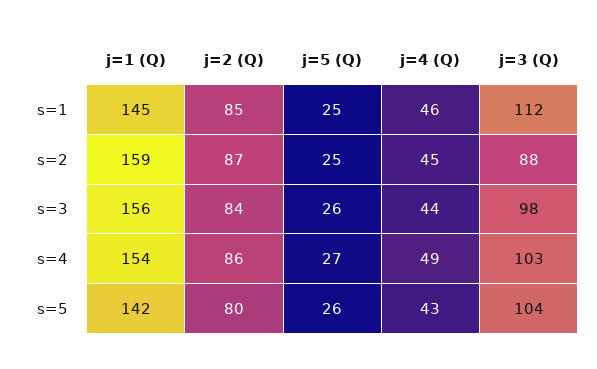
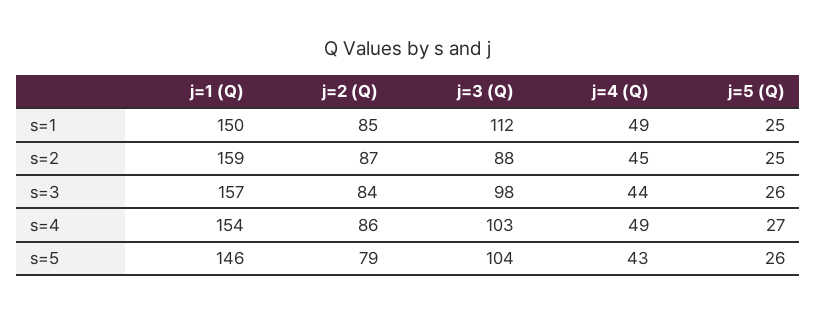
  {
    "j=1 (Q)": {
-     "s=1": 145,
+     "s=1": 150,
      "s=2": 159,
-     "s=3": 156,
+     "s=3": 157,
      "s=4": 154,
-     "s=5": 142
+     "s=5": 146
    },
    "j=2 (Q)": {
      "s=1": 85,
      "s=2": 87,
      "s=3": 84,
      "s=4": 86,
-     "s=5": 80
+     "s=5": 79
    },
    "j=5 (Q)": {
      "s=1": 25,
      "s=2": 25,
      "s=3": 26,
      "s=4": 27,
      "s=5": 26
    },
    "j=4 (Q)": {
-     "s=1": 46,
+     "s=1": 49,
      "s=2": 45,
      "s=3": 44,
      "s=4": 49,
      "s=5": 43
    },
    "j=3 (Q)": {
      "s=1": 112,
      "s=2": 88,
      "s=3": 98,
      "s=4": 103,
      "s=5": 104
    }
  }

